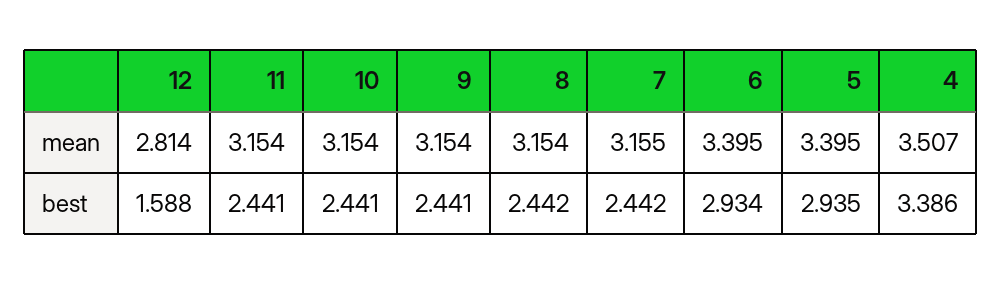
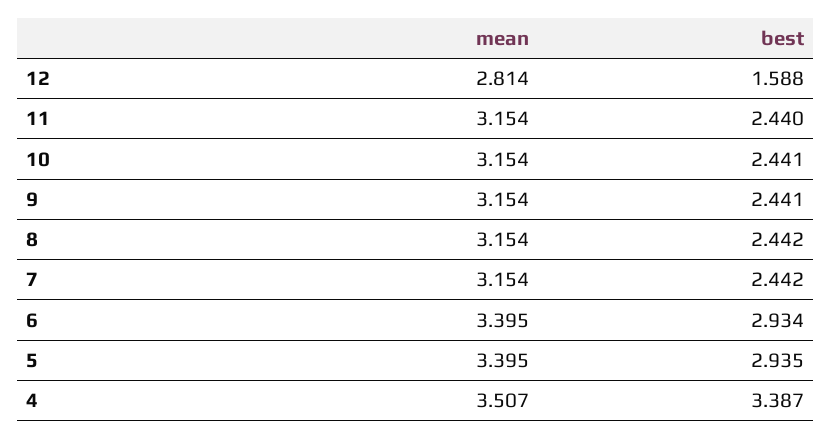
  {
    "12": {
      "mean": 2.814,
      "best": 1.588
    },
    "11": {
      "mean": 3.154,
-     "best": 2.441
+     "best": 2.44
    },
    "10": {
      "mean": 3.154,
      "best": 2.441
    },
    "9": {
      "mean": 3.154,
      "best": 2.441
    },
    "8": {
      "mean": 3.154,
      "best": 2.442
    },
    "7": {
-     "mean": 3.155,
+     "mean": 3.154,
      "best": 2.442
    },
    "6": {
      "mean": 3.395,
      "best": 2.934
    },
    "5": {
      "mean": 3.395,
      "best": 2.935
    },
    "4": {
      "mean": 3.507,
-     "best": 3.386
+     "best": 3.387
    }
  }

